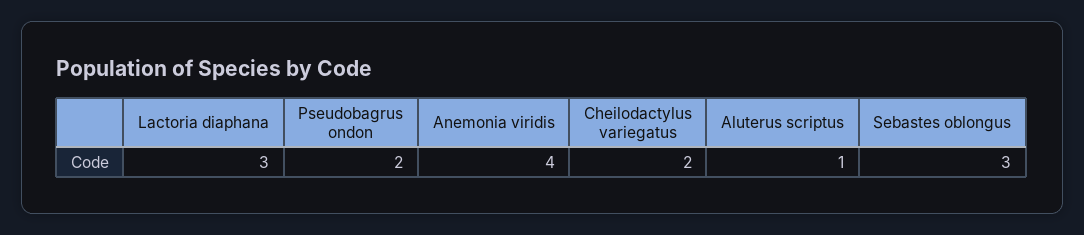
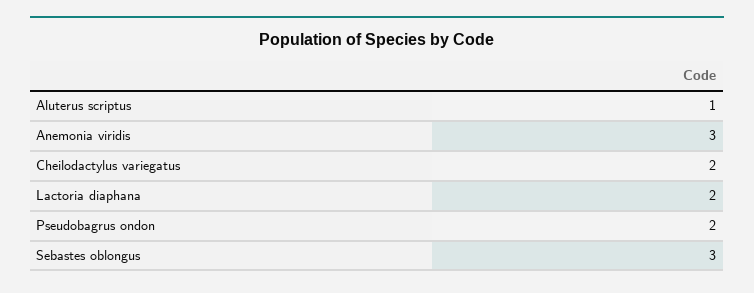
  {
-   "Lactoria diaphana": 3,
+   "Lactoria diaphana": 2,
    "Pseudobagrus ondon": 2,
-   "Anemonia viridis": 4,
+   "Anemonia viridis": 3,
    "Cheilodactylus variegatus": 2,
    "Aluterus scriptus": 1,
    "Sebastes oblongus": 3
  }

